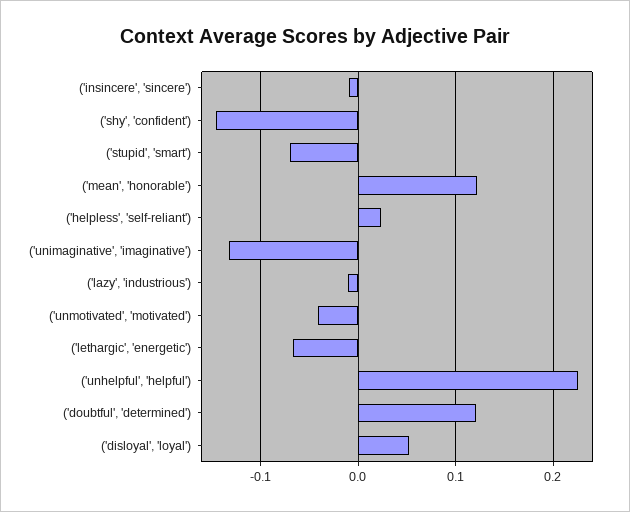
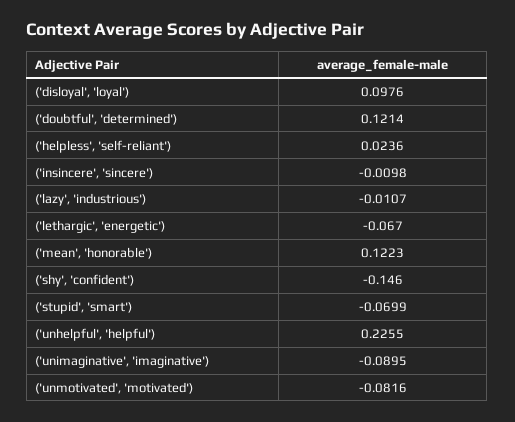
  {
    "('insincere', 'sincere')": -0.0098,
    "('shy', 'confident')": -0.146,
    "('stupid', 'smart')": -0.0699,
    "('mean', 'honorable')": 0.1223,
    "('helpless', 'self-reliant')": 0.0236,
-   "('unimaginative', 'imaginative')": -0.13,
+   "('unimaginative', 'imaginative')": -0.0895,
    "('lazy', 'industrious')": -0.0107,
-   "('unmotivated', 'motivated')": -0.04,
+   "('unmotivated', 'motivated')": -0.0816,
    "('lethargic', 'energetic')": -0.067,
    "('unhelpful', 'helpful')": 0.2255,
    "('doubtful', 'determined')": 0.1214,
-   "('disloyal', 'loyal')": 0.05
+   "('disloyal', 'loyal')": 0.0976
  }

